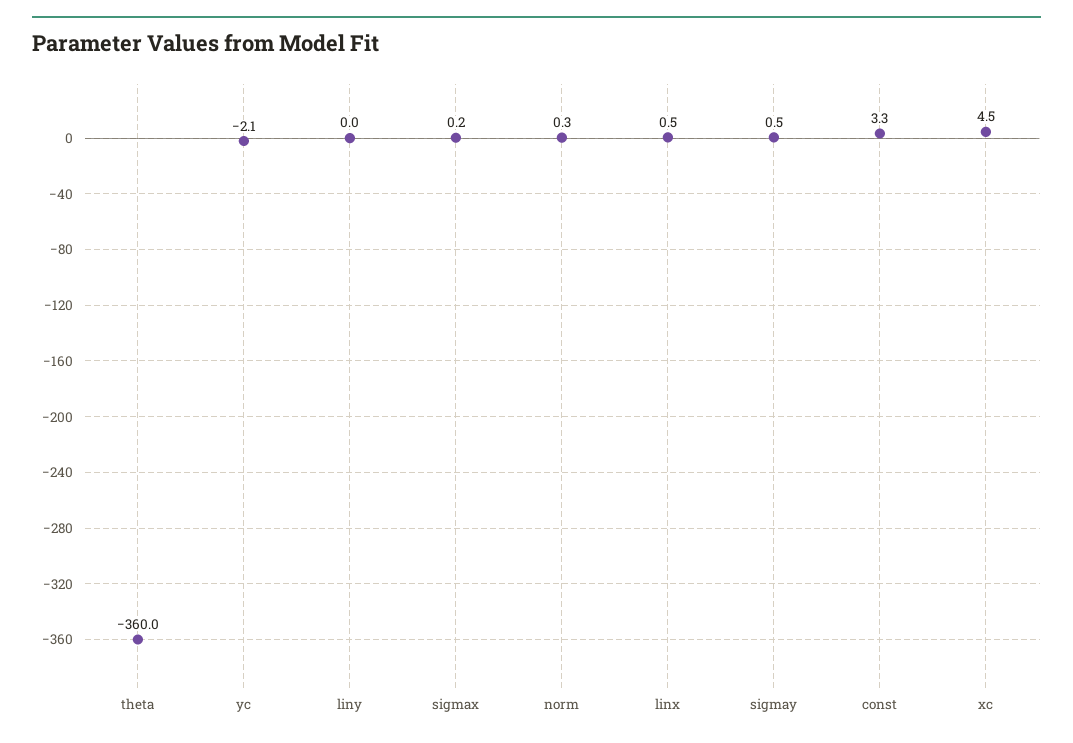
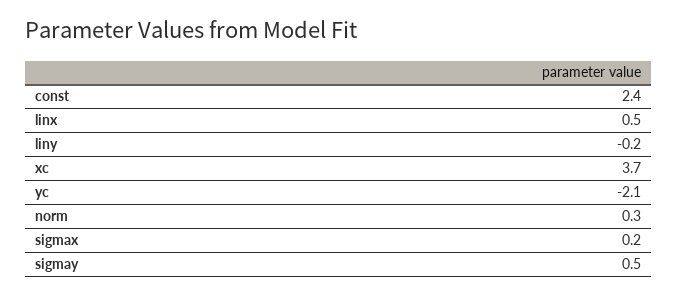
  {
-   "theta": -360,
    "yc": -2.1,
-   "liny": 0,
+   "liny": -0.2,
    "sigmax": 0.2,
    "norm": 0.3,
    "linx": 0.5,
    "sigmay": 0.5,
-   "const": 3.3,
+   "const": 2.4,
-   "xc": 4.5
+   "xc": 3.7
  }

